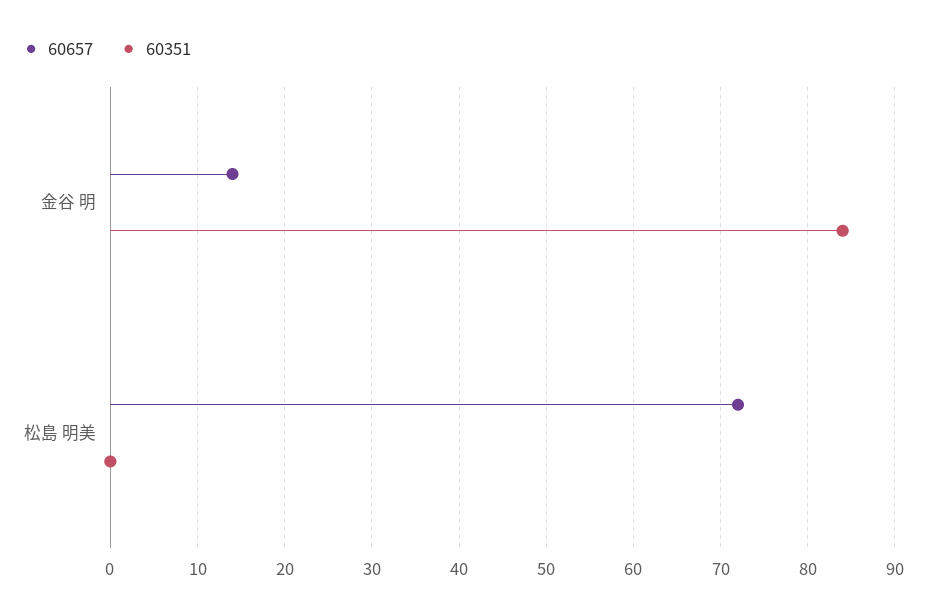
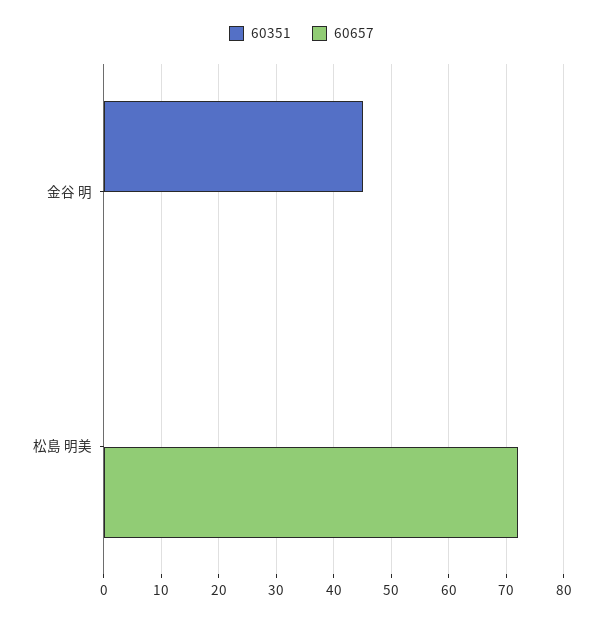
  {
    "60657": {
-     "金谷 明": 14,
+     "金谷 明": 0,
      "松島 明美": 72
    },
    "60351": {
-     "金谷 明": 84,
+     "金谷 明": 45,
      "松島 明美": 0
    }
  }

